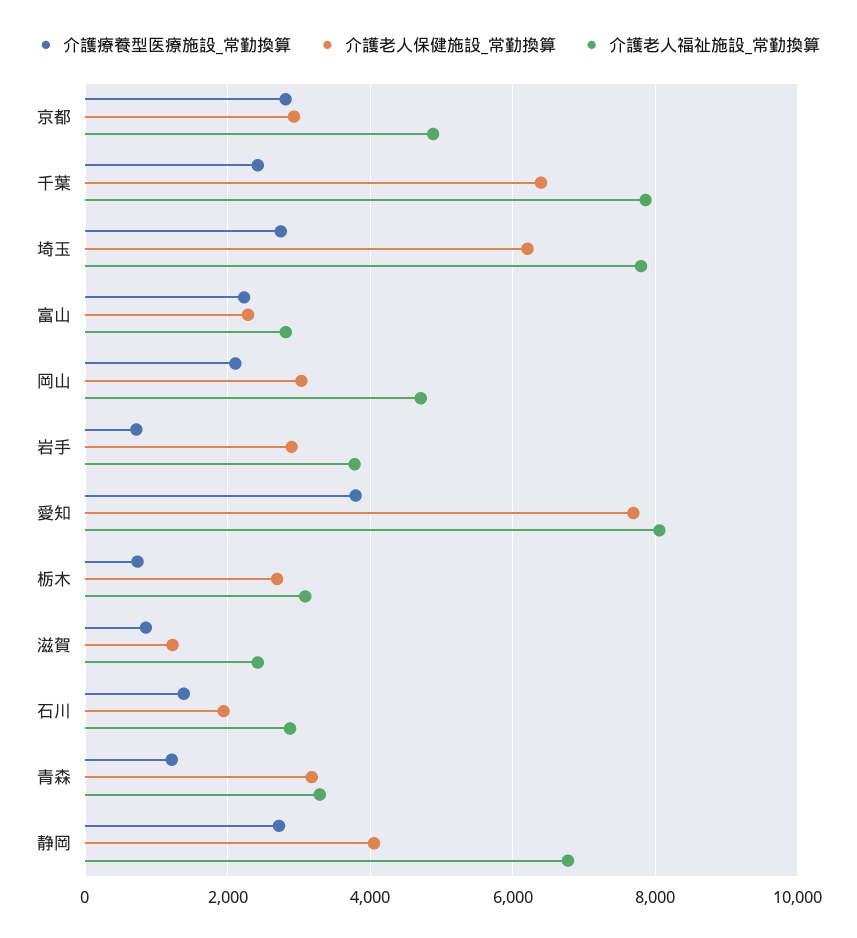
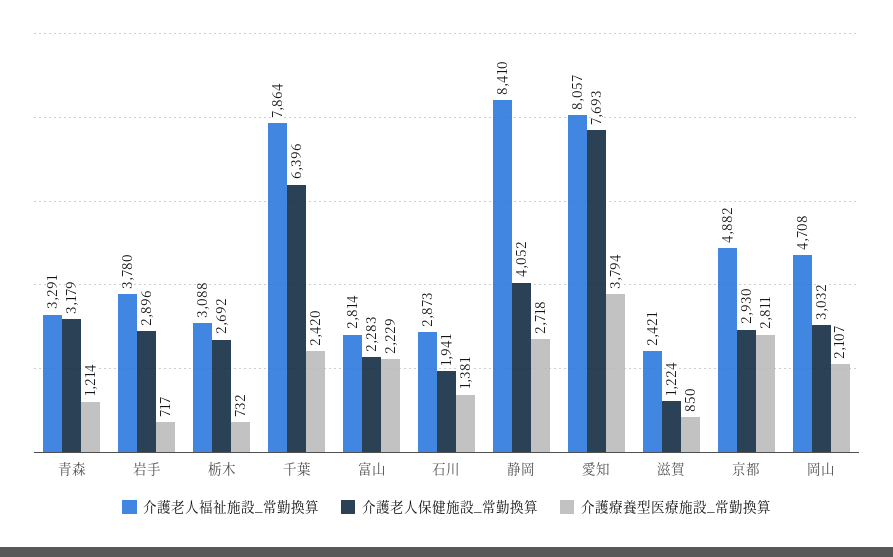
  {
    "介護療養型医療施設_常勤換算": {
      "京都": 2811,
      "千葉": 2420,
-     "埼玉": 2800,
      "富山": 2229,
      "岡山": 2107,
      "岩手": 717,
      "愛知": 3794,
      "栃木": 732,
      "滋賀": 850,
      "石川": 1381,
      "青森": 1214,
      "静岡": 2718
    },
    "介護老人保健施設_常勤換算": {
      "京都": 2930,
      "千葉": 6396,
-     "埼玉": 6200,
      "富山": 2283,
      "岡山": 3032,
      "岩手": 2896,
      "愛知": 7693,
      "栃木": 2692,
      "滋賀": 1224,
      "石川": 1941,
      "青森": 3179,
      "静岡": 4052
    },
    "介護老人福祉施設_常勤換算": {
      "京都": 4882,
      "千葉": 7864,
-     "埼玉": 7800,
      "富山": 2814,
      "岡山": 4708,
      "岩手": 3780,
      "愛知": 8057,
      "栃木": 3088,
      "滋賀": 2421,
      "石川": 2873,
      "青森": 3291,
-     "静岡": 6800
+     "静岡": 8410
    }
  }

